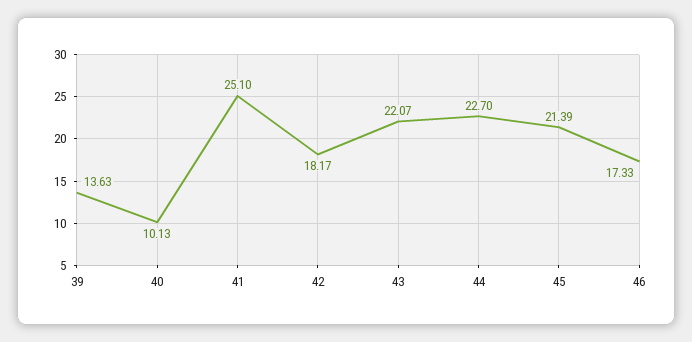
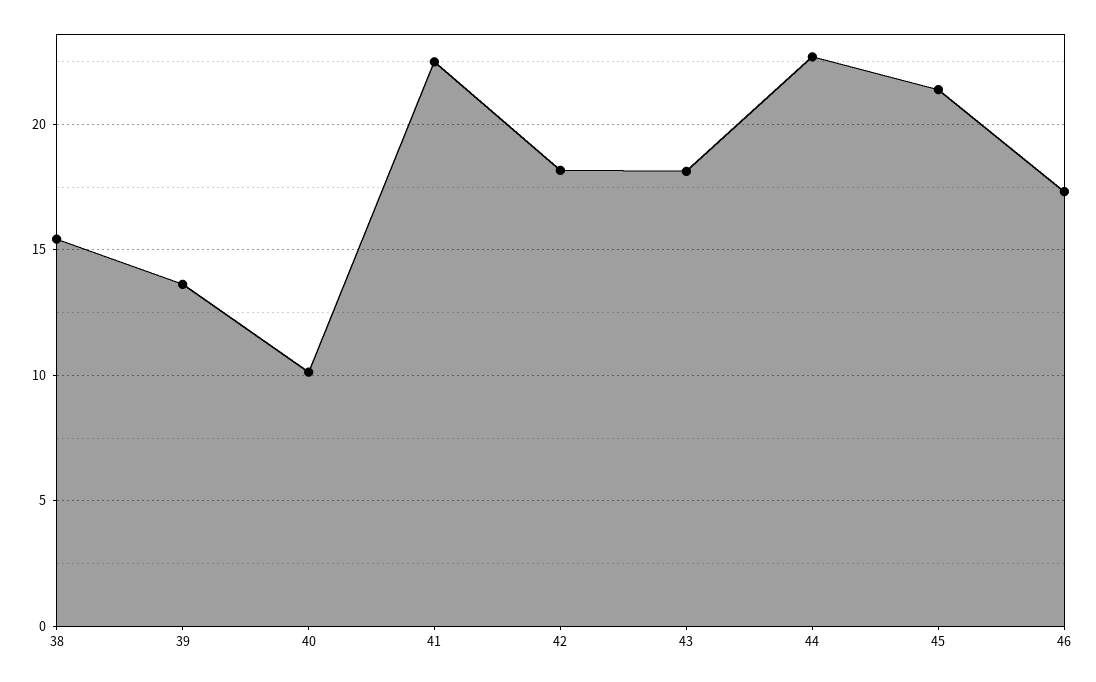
  {
    "39": 13.63,
    "40": 10.13,
-   "41": 25.1,
+   "41": 22.5,
    "42": 18.17,
-   "43": 22.07,
+   "43": 18,
    "44": 22.7,
    "45": 21.39,
-   "46": 17.33
+   "46": 17.33,
+   "38": 15.5
  }

